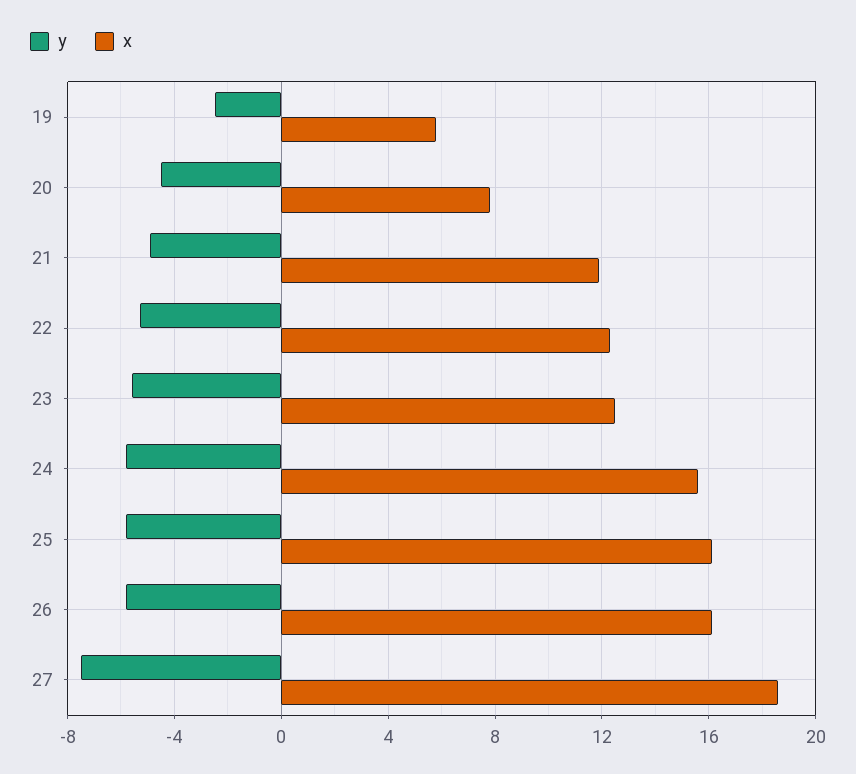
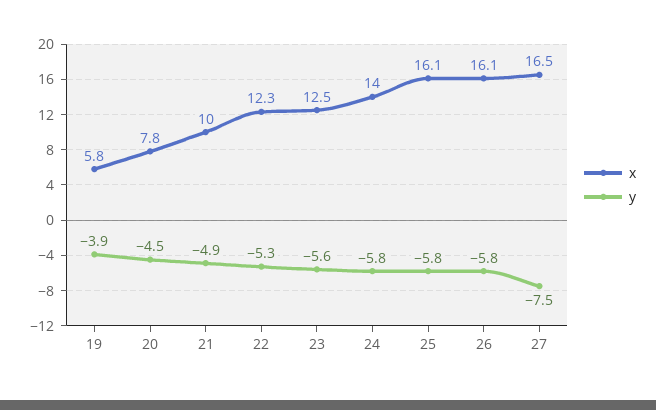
  {
    "y": {
-     "19": -2.5,
+     "19": -3.9,
      "20": -4.5,
      "21": -4.9,
      "22": -5.3,
      "23": -5.6,
      "24": -5.8,
      "25": -5.8,
      "26": -5.8,
      "27": -7.5
    },
    "x": {
      "19": 5.8,
      "20": 7.8,
-     "21": 12,
+     "21": 10,
      "22": 12.3,
      "23": 12.5,
-     "24": 15.5,
+     "24": 14,
      "25": 16.1,
      "26": 16.1,
-     "27": 18.5
+     "27": 16.5
    }
  }

